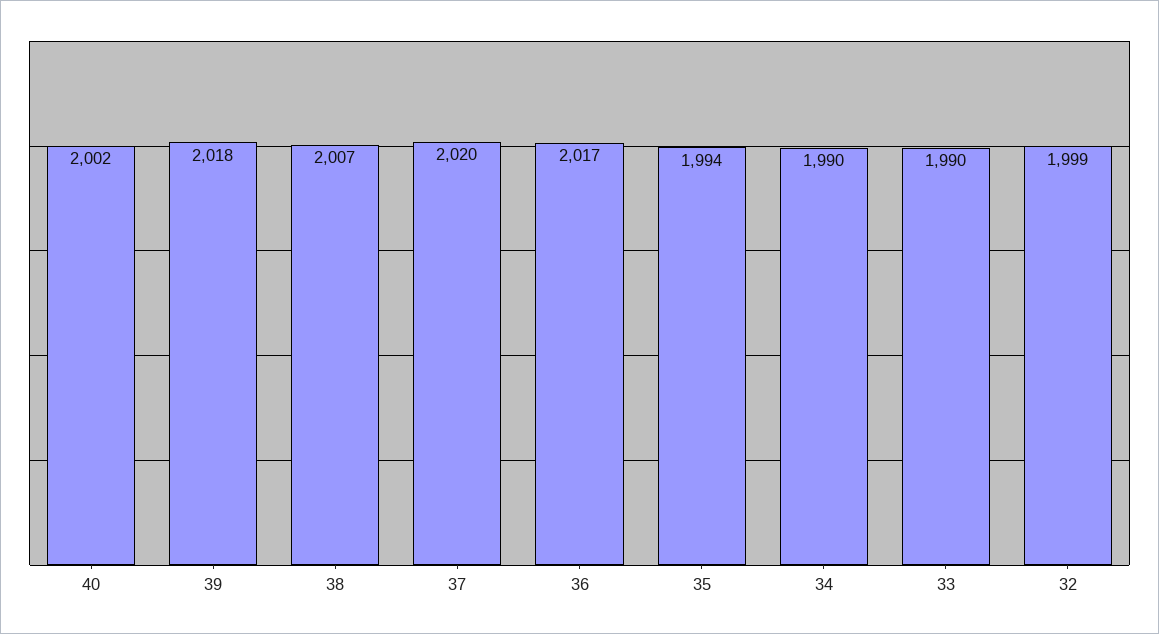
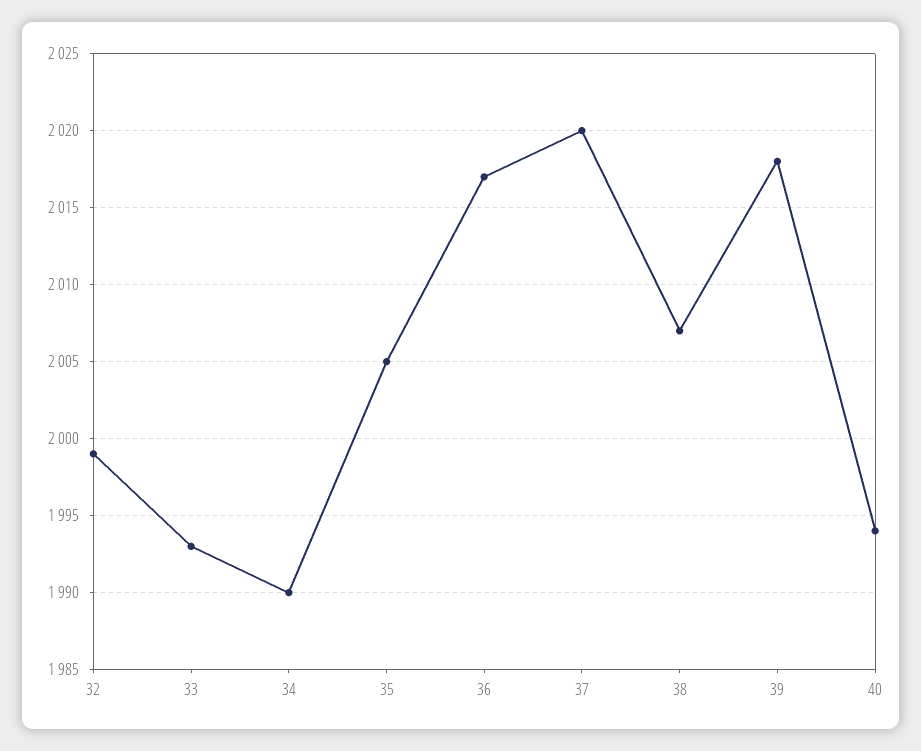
  {
-   "40": 2002,
+   "40": 1994,
    "39": 2018,
    "38": 2007,
    "37": 2020,
    "36": 2017,
-   "35": 1994,
+   "35": 2005,
    "34": 1990,
-   "33": 1990,
+   "33": 1993,
    "32": 1999
  }

